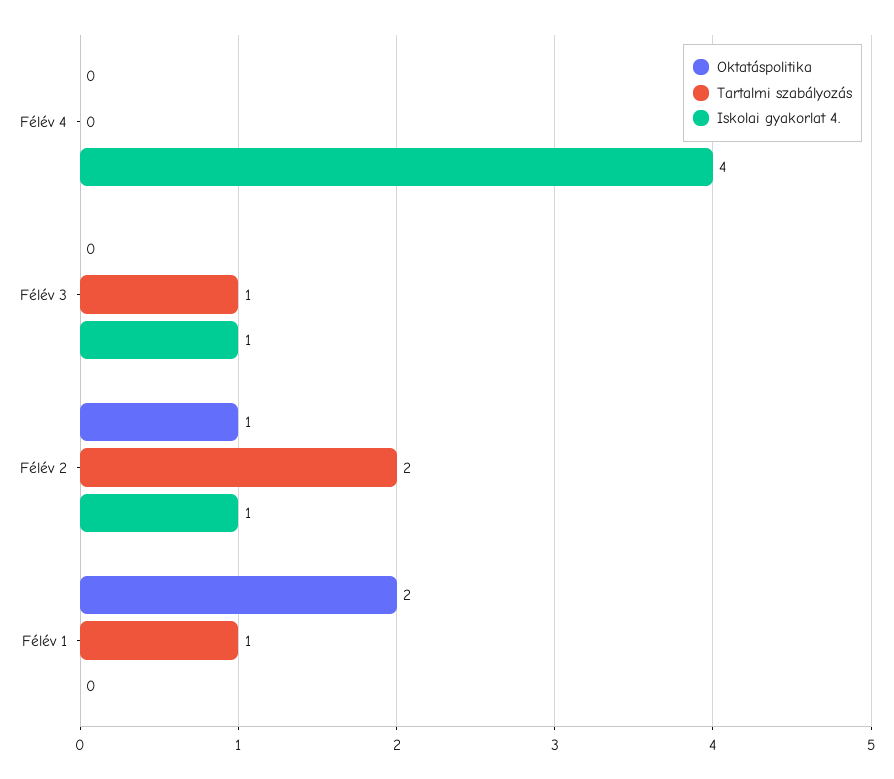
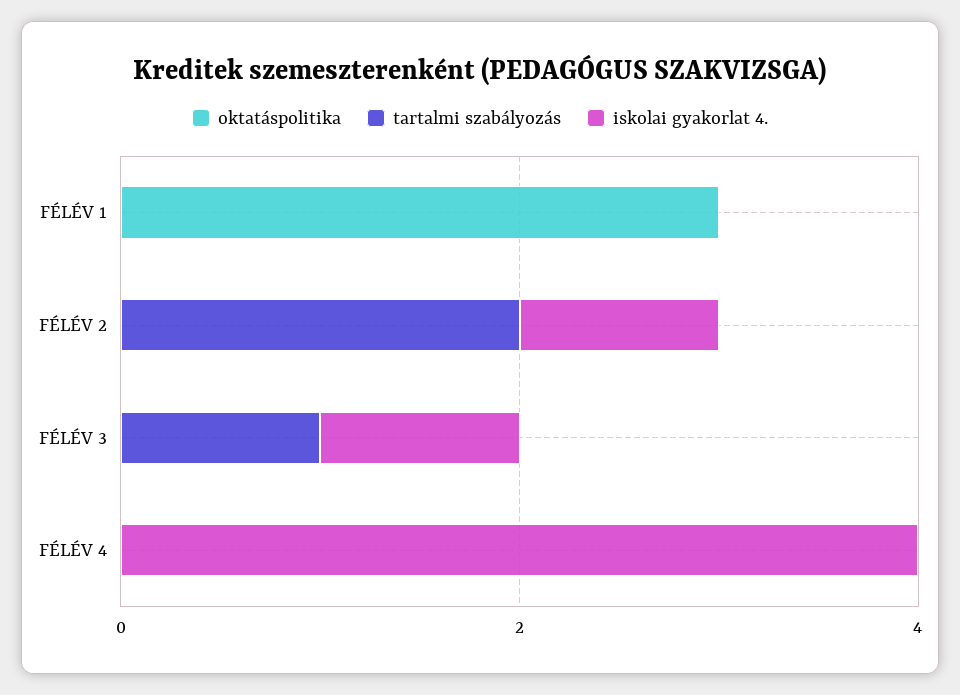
  {
    "Oktatáspolitika": {
      "Félév 4": 0,
      "Félév 3": 0,
-     "Félév 2": 1,
+     "Félév 2": 0,
-     "Félév 1": 2
+     "Félév 1": 3
    },
    "Tartalmi szabályozás": {
      "Félév 4": 0,
      "Félév 3": 1,
      "Félév 2": 2,
-     "Félév 1": 1
+     "Félév 1": 0
    },
    "Iskolai gyakorlat 4.": {
      "Félév 4": 4,
      "Félév 3": 1,
      "Félév 2": 1,
      "Félév 1": 0
    }
  }

